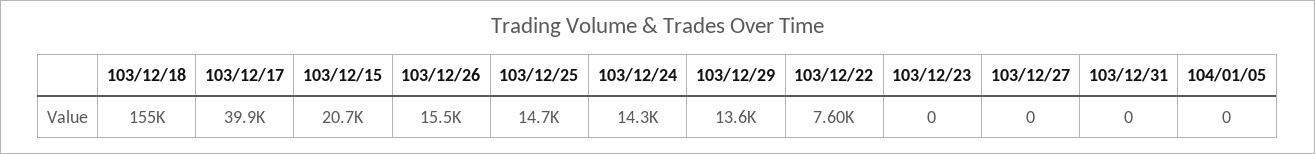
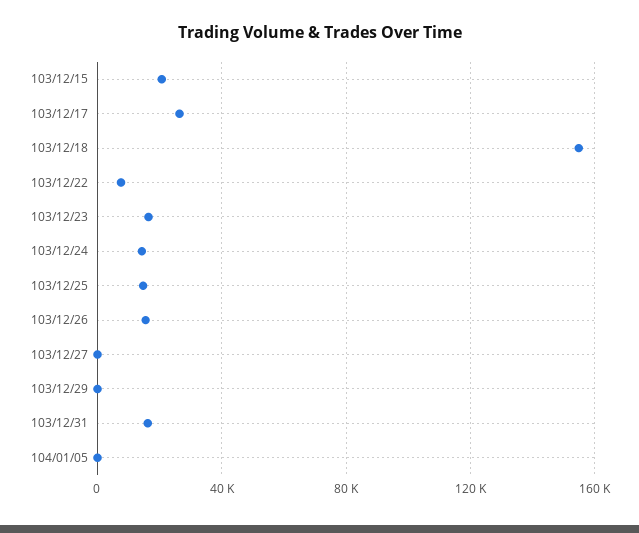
  {
    "103/12/18": 155000,
-   "103/12/17": 39900,
+   "103/12/17": 25000,
    "103/12/15": 20700,
    "103/12/26": 15500,
    "103/12/25": 14700,
    "103/12/24": 14300,
-   "103/12/29": 13600,
+   "103/12/29": 0,
    "103/12/22": 7600,
-   "103/12/23": 0,
+   "103/12/23": 15000,
    "103/12/27": 0,
-   "103/12/31": 0,
+   "103/12/31": 15000,
    "104/01/05": 0
  }

